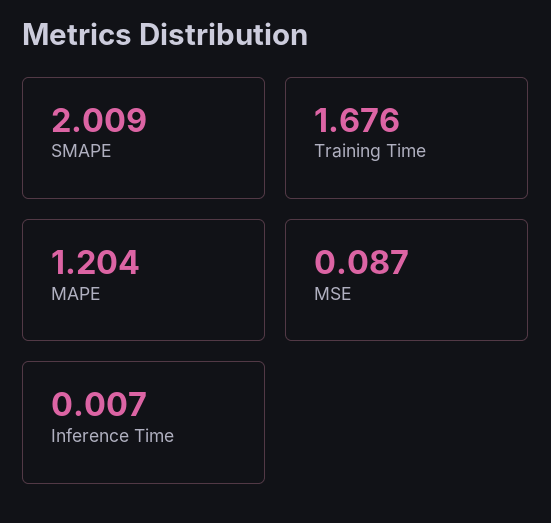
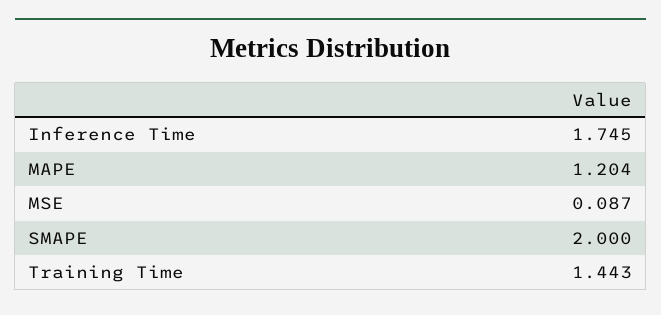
  {
-   "SMAPE": 2.009,
+   "SMAPE": 2,
-   "Training Time": 1.676,
+   "Training Time": 1.443,
    "MAPE": 1.204,
    "MSE": 0.087,
-   "Inference Time": 0.007
+   "Inference Time": 1.745
  }

